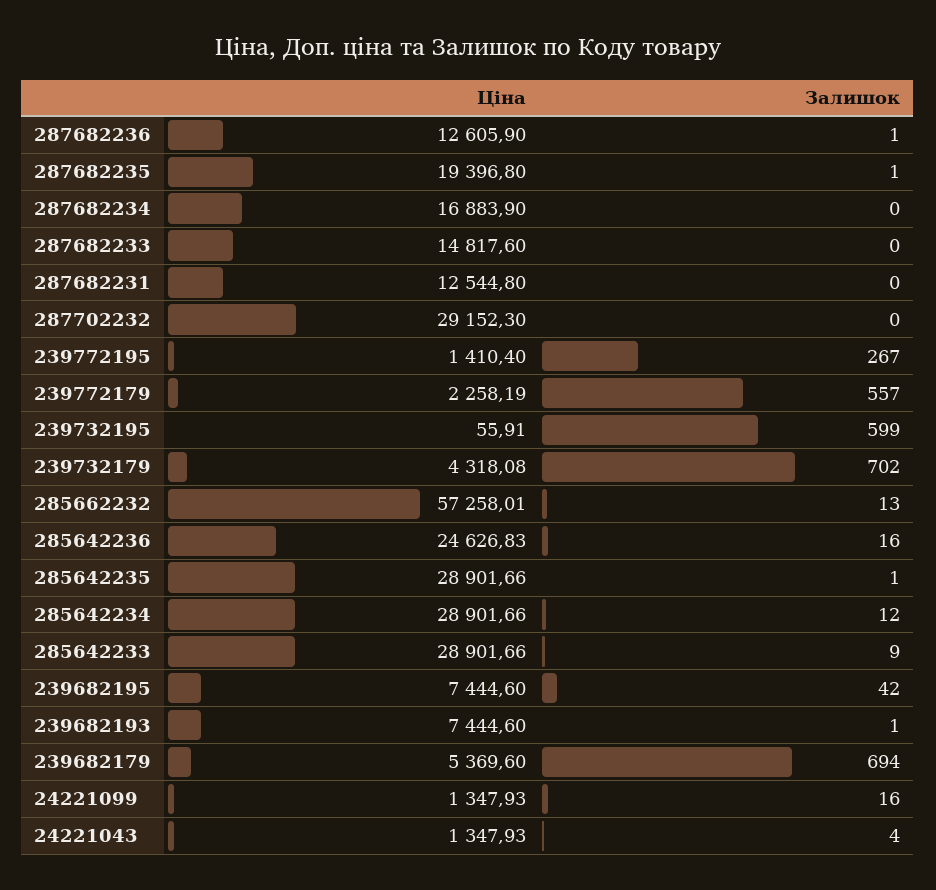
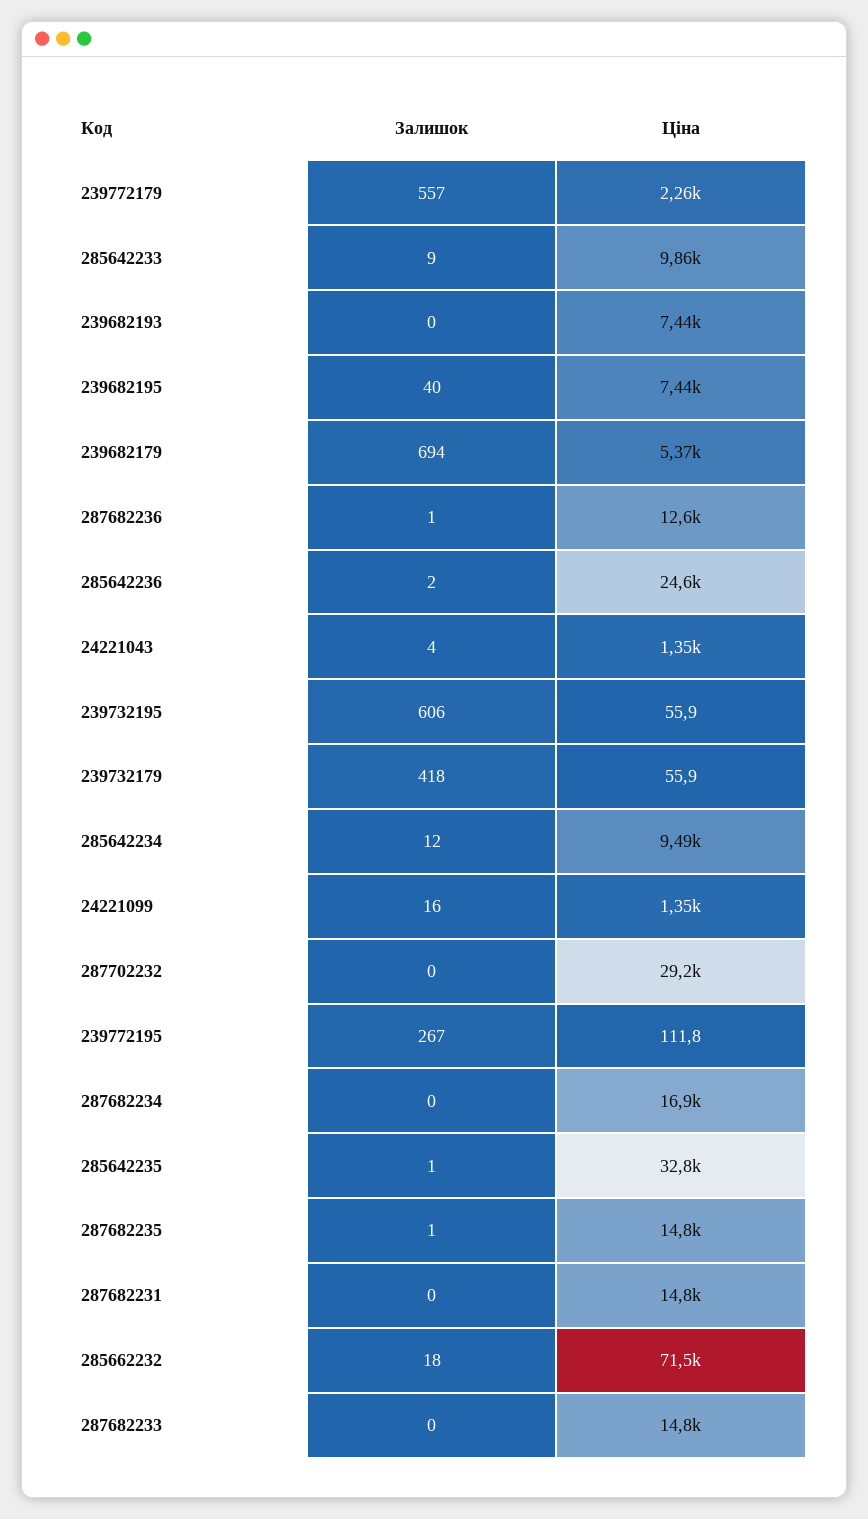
  {
    "Ціна": {
      "287682236": 12605.9,
-     "287682235": 19396.8,
+     "287682235": 14800,
      "287682234": 16883.9,
      "287682233": 14817.6,
-     "287682231": 12544.8,
+     "287682231": 14800,
      "287702232": 29152.3,
-     "239772195": 1410.4,
+     "239772195": 111.8,
      "239772179": 2258.19,
      "239732195": 55.91,
-     "239732179": 4318.08,
+     "239732179": 55.9,
-     "285662232": 57258.01,
+     "285662232": 71500,
      "285642236": 24626.83,
-     "285642235": 28901.66,
+     "285642235": 32800,
-     "285642234": 28901.66,
+     "285642234": 9490,
-     "285642233": 28901.66,
+     "285642233": 9860,
      "239682195": 7444.6,
      "239682193": 7444.6,
      "239682179": 5369.6,
      "24221099": 1347.93,
      "24221043": 1347.93
    },
    "Залишок": {
      "287682236": 1,
      "287682235": 1,
      "287682234": 0,
      "287682233": 0,
      "287682231": 0,
      "287702232": 0,
      "239772195": 267,
      "239772179": 557,
-     "239732195": 599,
+     "239732195": 606,
-     "239732179": 702,
+     "239732179": 418,
-     "285662232": 13,
+     "285662232": 18,
-     "285642236": 16,
+     "285642236": 2,
      "285642235": 1,
      "285642234": 12,
      "285642233": 9,
-     "239682195": 42,
+     "239682195": 40,
-     "239682193": 1,
+     "239682193": 0,
      "239682179": 694,
      "24221099": 16,
      "24221043": 4
    }
  }

